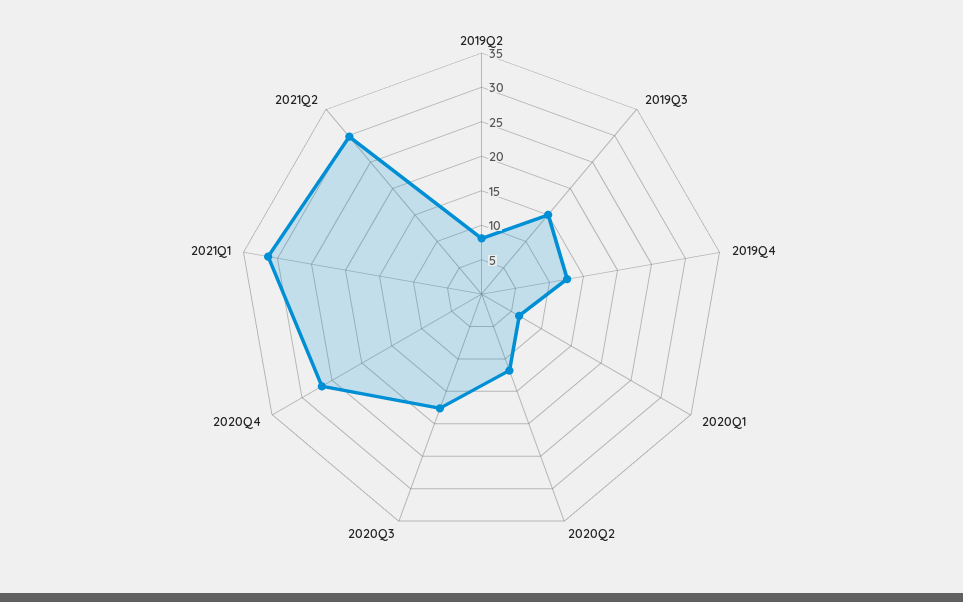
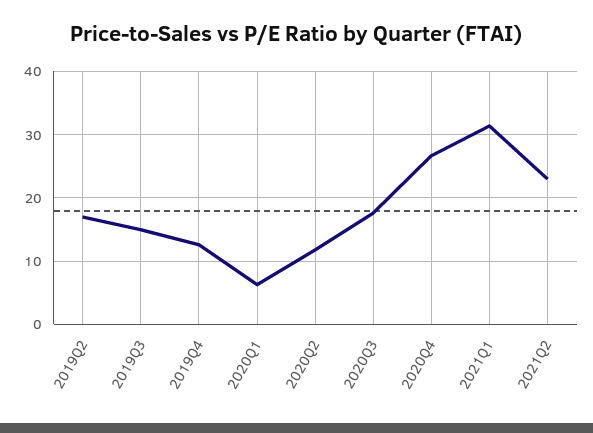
  {
-   "2019Q2": 7.5,
+   "2019Q2": 17,
    "2019Q3": 15,
    "2019Q4": 13,
    "2020Q1": 6,
    "2020Q2": 12,
    "2020Q3": 18,
    "2020Q4": 27,
    "2021Q1": 31,
-   "2021Q2": 30
+   "2021Q2": 23
  }

